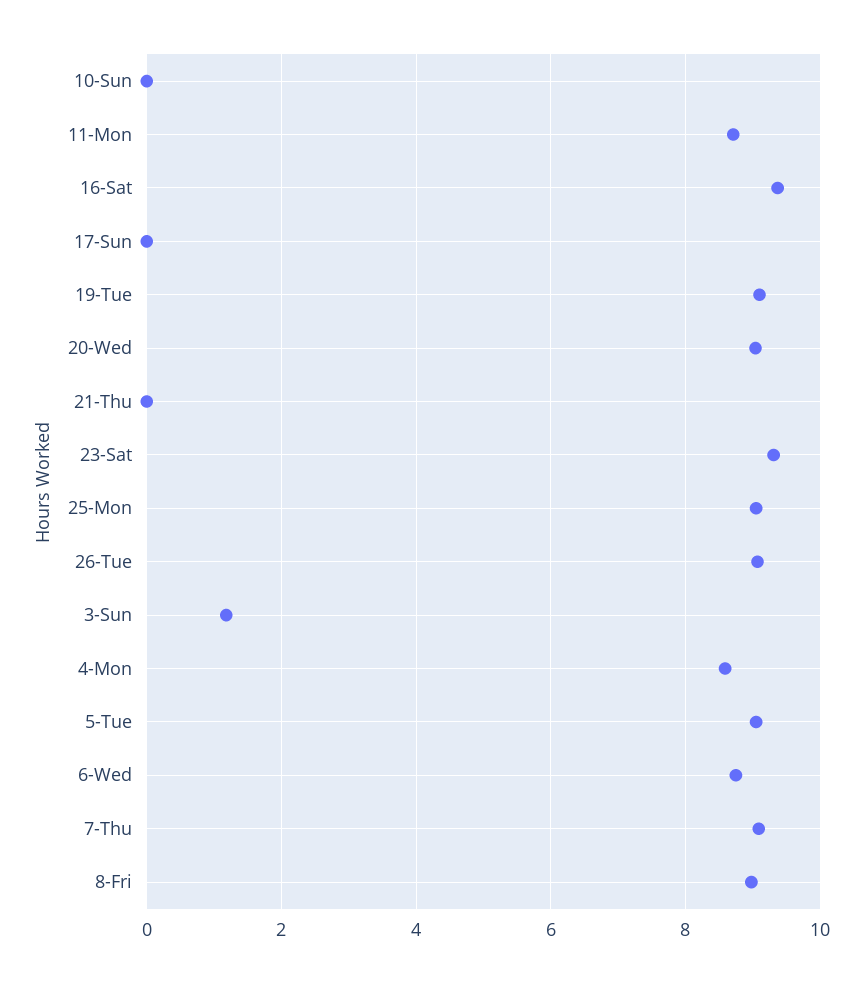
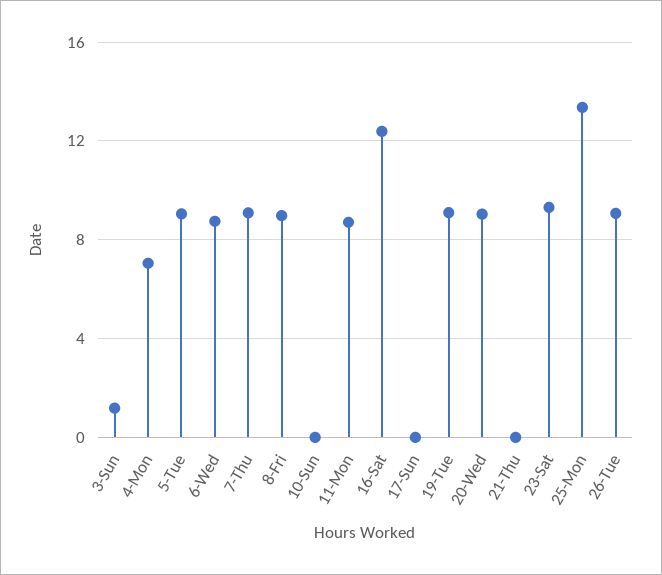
  {
    "10-Sun": 0,
    "11-Mon": 8.8,
-   "16-Sat": 9.4,
+   "16-Sat": 12.5,
    "17-Sun": 0,
    "19-Tue": 9.2,
    "20-Wed": 9,
    "21-Thu": 0,
    "23-Sat": 9.4,
-   "25-Mon": 9,
+   "25-Mon": 13.5,
    "26-Tue": 9,
    "3-Sun": 1.2,
-   "4-Mon": 8.6,
+   "4-Mon": 7,
    "5-Tue": 9,
    "6-Wed": 8.8,
    "7-Thu": 9,
    "8-Fri": 9
  }

